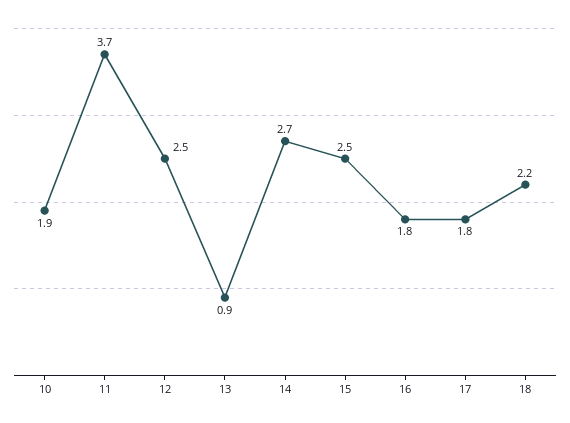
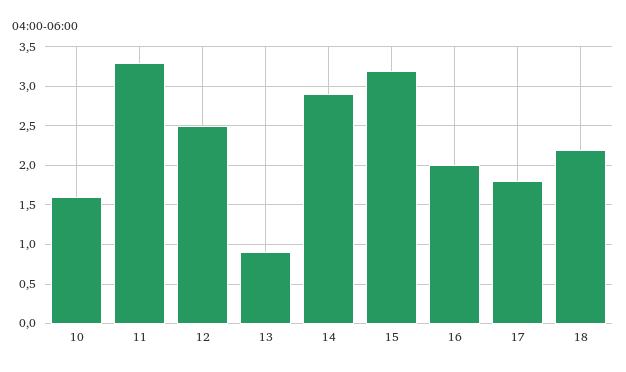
  {
-   "10": 1.9,
+   "10": 1.6,
-   "11": 3.7,
+   "11": 3.3,
    "12": 2.5,
    "13": 0.9,
-   "14": 2.7,
+   "14": 2.9,
-   "15": 2.5,
+   "15": 3.2,
-   "16": 1.8,
+   "16": 2,
    "17": 1.8,
    "18": 2.2
  }

